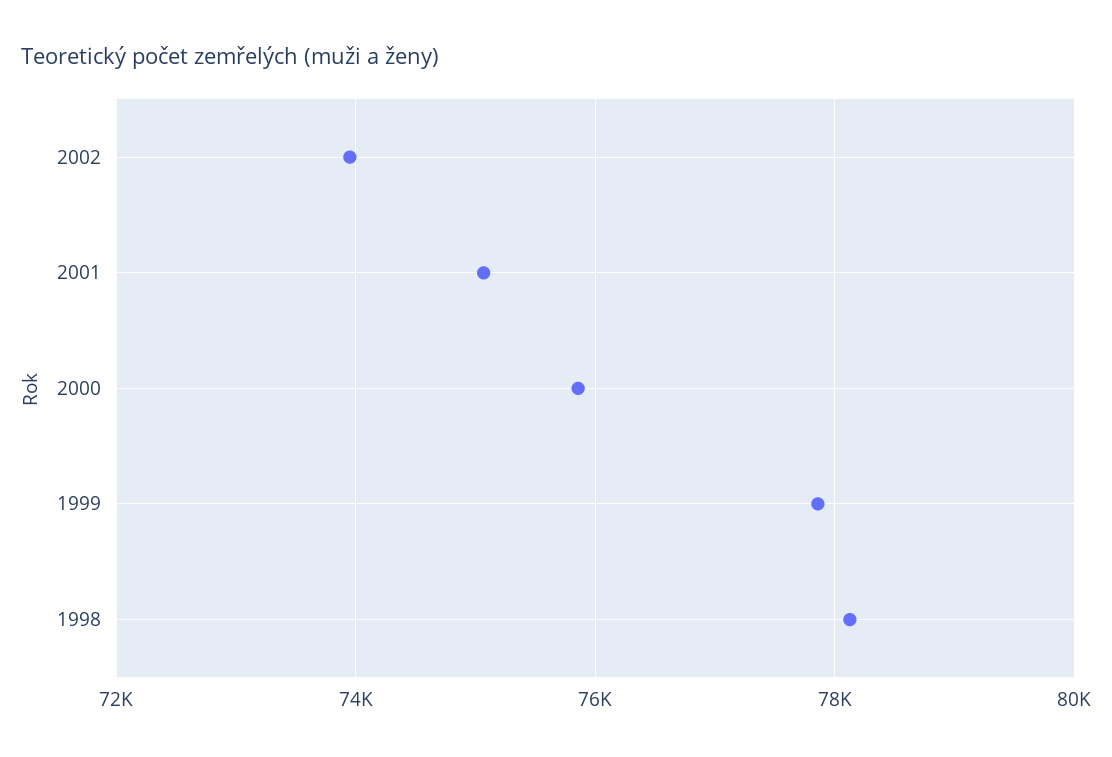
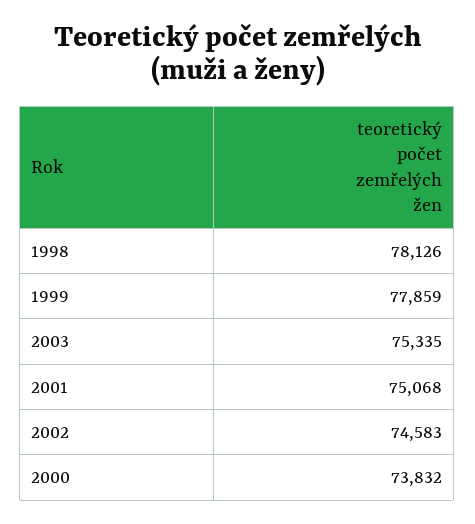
  {
-   "2002": 74000,
+   "2002": 74583,
    "2001": 75068,
-   "2000": 75800,
+   "2000": 73832,
    "1999": 77859,
-   "1998": 78126
+   "1998": 78126,
+   "2003": 75335
  }

